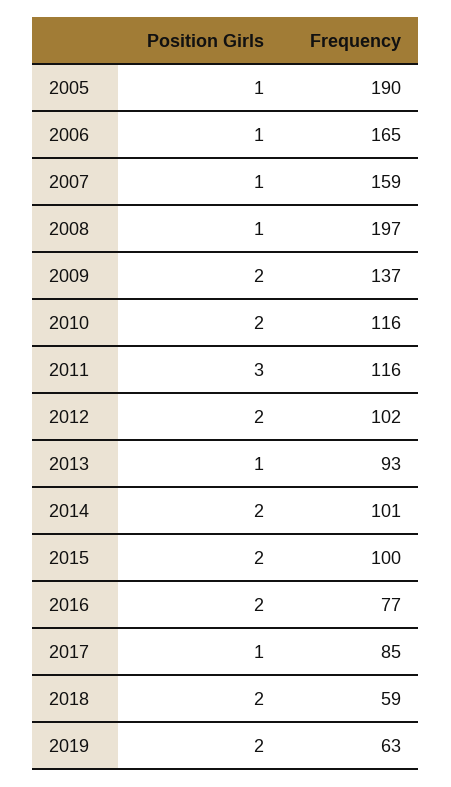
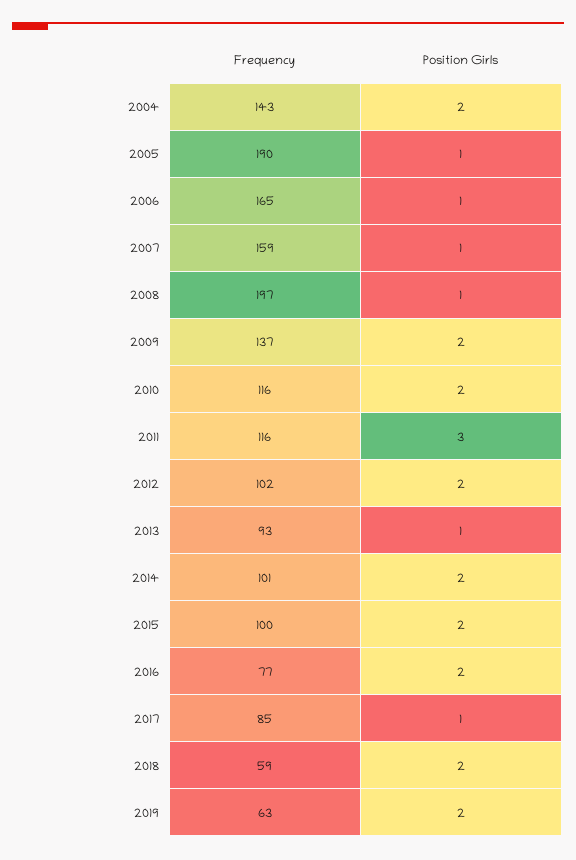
  {
    "Position Girls": {
      "2005": 1,
      "2006": 1,
      "2007": 1,
      "2008": 1,
      "2009": 2,
      "2010": 2,
      "2011": 3,
      "2012": 2,
      "2013": 1,
      "2014": 2,
      "2015": 2,
      "2016": 2,
      "2017": 1,
      "2018": 2,
-     "2019": 2
+     "2019": 2,
+     "2004": 2
    },
    "Frequency": {
      "2005": 190,
      "2006": 165,
      "2007": 159,
      "2008": 197,
      "2009": 137,
      "2010": 116,
      "2011": 116,
      "2012": 102,
      "2013": 93,
      "2014": 101,
      "2015": 100,
      "2016": 77,
      "2017": 85,
      "2018": 59,
-     "2019": 63
+     "2019": 63,
+     "2004": 143
    }
  }

